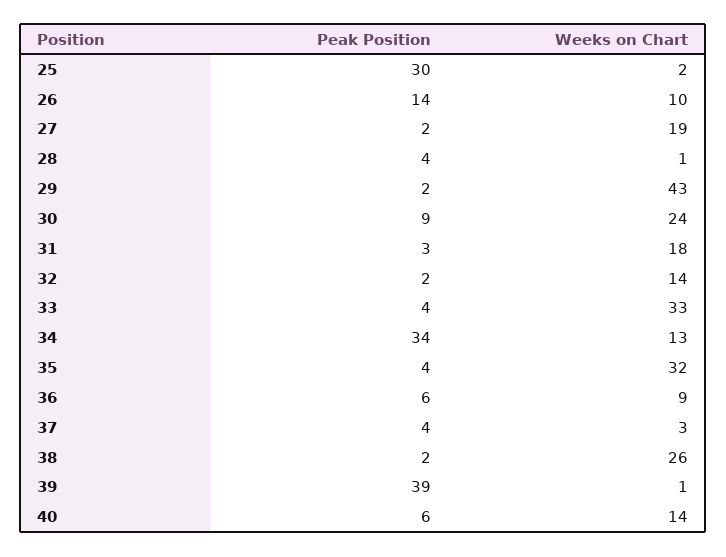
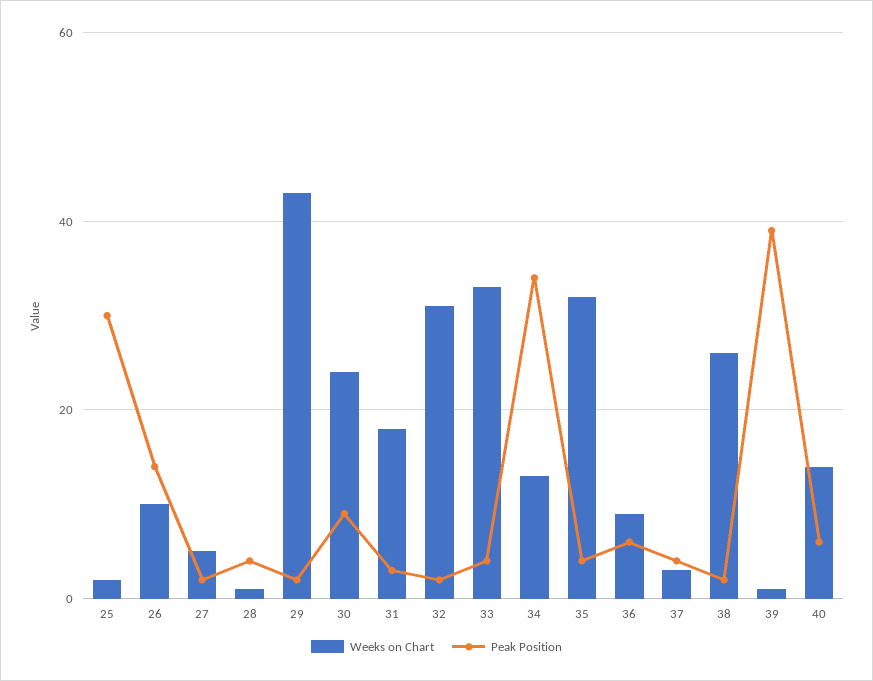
  {
    "Peak Position": {
      "25": 30,
      "26": 14,
      "27": 2,
      "28": 4,
      "29": 2,
      "30": 9,
      "31": 3,
      "32": 2,
      "33": 4,
      "34": 34,
      "35": 4,
      "36": 6,
      "37": 4,
      "38": 2,
      "39": 39,
      "40": 6
    },
    "Weeks on Chart": {
      "25": 2,
      "26": 10,
-     "27": 19,
+     "27": 5,
      "28": 1,
      "29": 43,
      "30": 24,
      "31": 18,
-     "32": 14,
+     "32": 30,
      "33": 33,
      "34": 13,
      "35": 32,
      "36": 9,
      "37": 3,
      "38": 26,
      "39": 1,
      "40": 14
    }
  }

